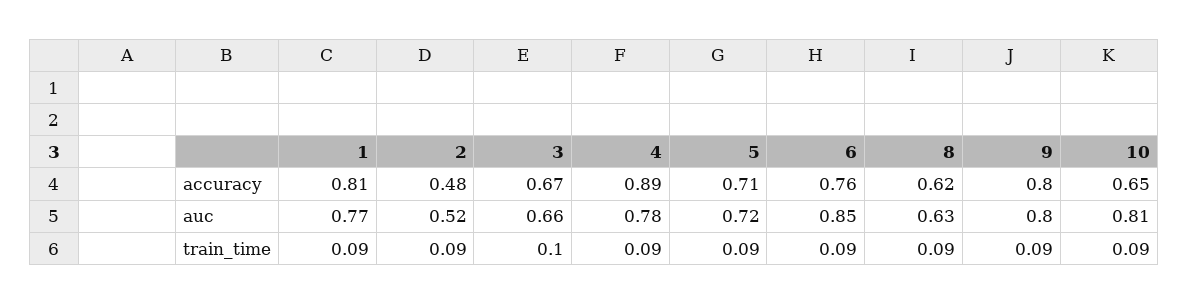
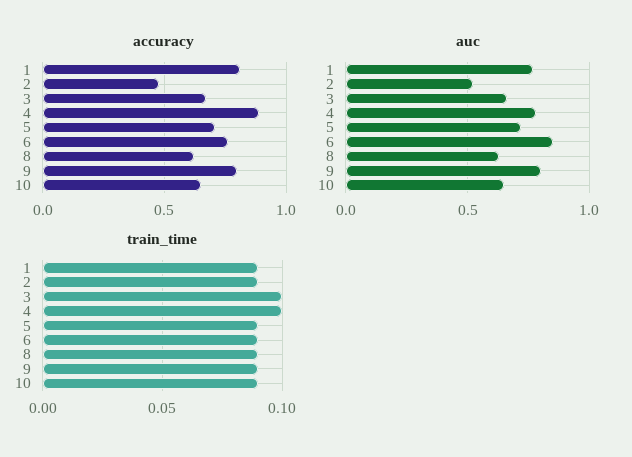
  {
    "accuracy": {
      "1": 0.81,
      "2": 0.48,
      "3": 0.67,
      "4": 0.89,
      "5": 0.71,
      "6": 0.76,
      "8": 0.62,
      "9": 0.8,
      "10": 0.65
    },
    "auc": {
      "1": 0.77,
      "2": 0.52,
      "3": 0.66,
      "4": 0.78,
      "5": 0.72,
      "6": 0.85,
      "8": 0.63,
      "9": 0.8,
-     "10": 0.81
+     "10": 0.65
    },
    "train_time": {
      "1": 0.09,
      "2": 0.09,
      "3": 0.1,
-     "4": 0.09,
+     "4": 0.1,
      "5": 0.09,
      "6": 0.09,
      "8": 0.09,
      "9": 0.09,
      "10": 0.09
    }
  }

